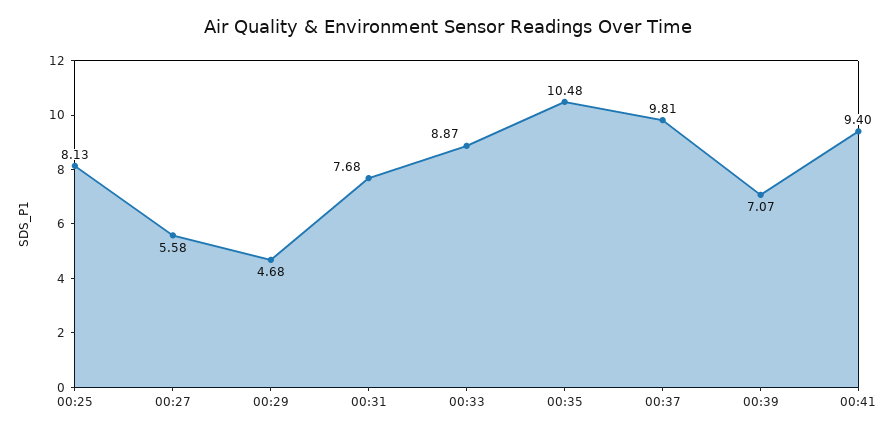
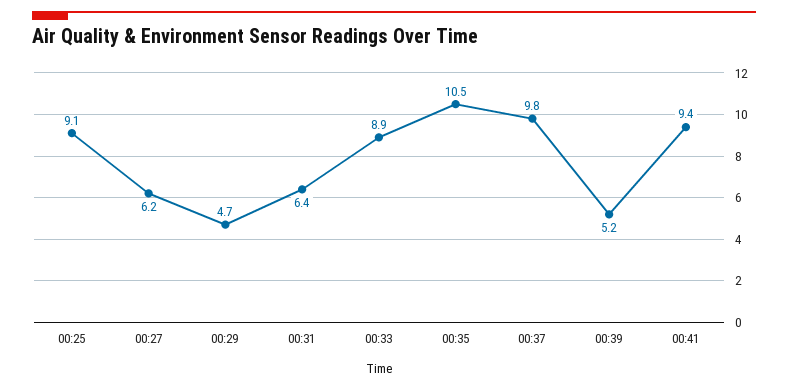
  {
-   "00:25": 8.13,
+   "00:25": 9.1,
-   "00:27": 5.58,
+   "00:27": 6.2,
    "00:29": 4.68,
-   "00:31": 7.68,
+   "00:31": 6.4,
    "00:33": 8.87,
    "00:35": 10.48,
    "00:37": 9.81,
-   "00:39": 7.07,
+   "00:39": 5.2,
    "00:41": 9.4
  }

